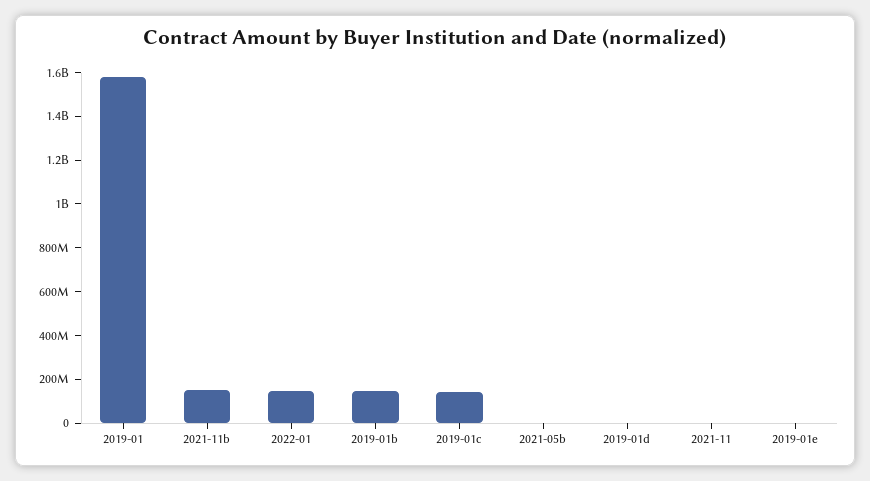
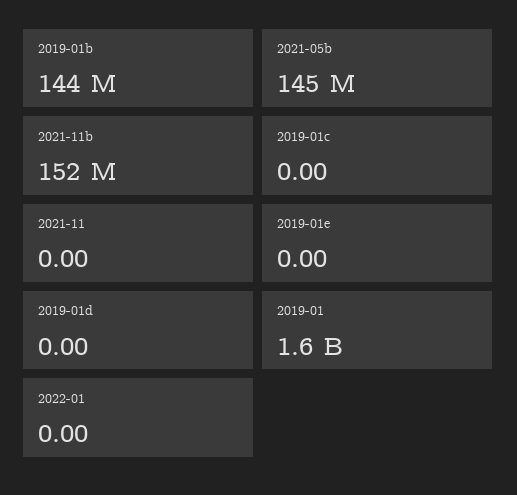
  {
    "2019-01": 1600000000,
    "2021-11b": 152000000,
-   "2022-01": 150000000,
+   "2022-01": 0,
    "2019-01b": 144000000,
-   "2019-01c": 150000000,
+   "2019-01c": 0,
-   "2021-05b": 0,
+   "2021-05b": 145000000,
    "2019-01d": 0,
    "2021-11": 0,
    "2019-01e": 0
  }

